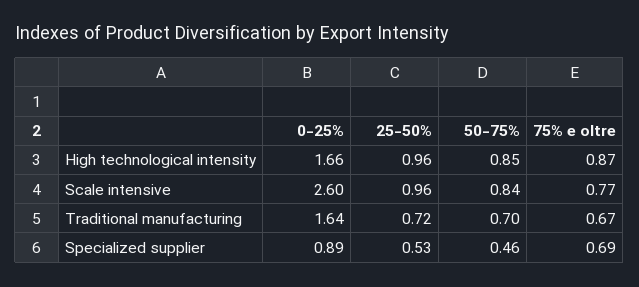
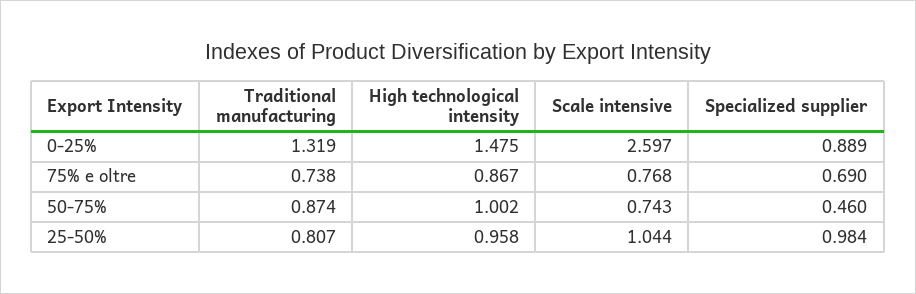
  {
    "0-25%": {
-     "High technological intensity": 1.66,
+     "High technological intensity": 1.475,
      "Scale intensive": 2.597,
-     "Traditional manufacturing": 1.64,
+     "Traditional manufacturing": 1.319,
      "Specialized supplier": 0.889
    },
    "25-50%": {
      "High technological intensity": 0.958,
-     "Scale intensive": 0.96,
+     "Scale intensive": 1.044,
-     "Traditional manufacturing": 0.72,
+     "Traditional manufacturing": 0.807,
-     "Specialized supplier": 0.53
+     "Specialized supplier": 0.984
    },
    "50-75%": {
-     "High technological intensity": 0.85,
+     "High technological intensity": 1.002,
-     "Scale intensive": 0.84,
+     "Scale intensive": 0.743,
-     "Traditional manufacturing": 0.7,
+     "Traditional manufacturing": 0.874,
      "Specialized supplier": 0.46
    },
    "75% e oltre": {
      "High technological intensity": 0.867,
      "Scale intensive": 0.768,
-     "Traditional manufacturing": 0.67,
+     "Traditional manufacturing": 0.738,
      "Specialized supplier": 0.69
    }
  }

